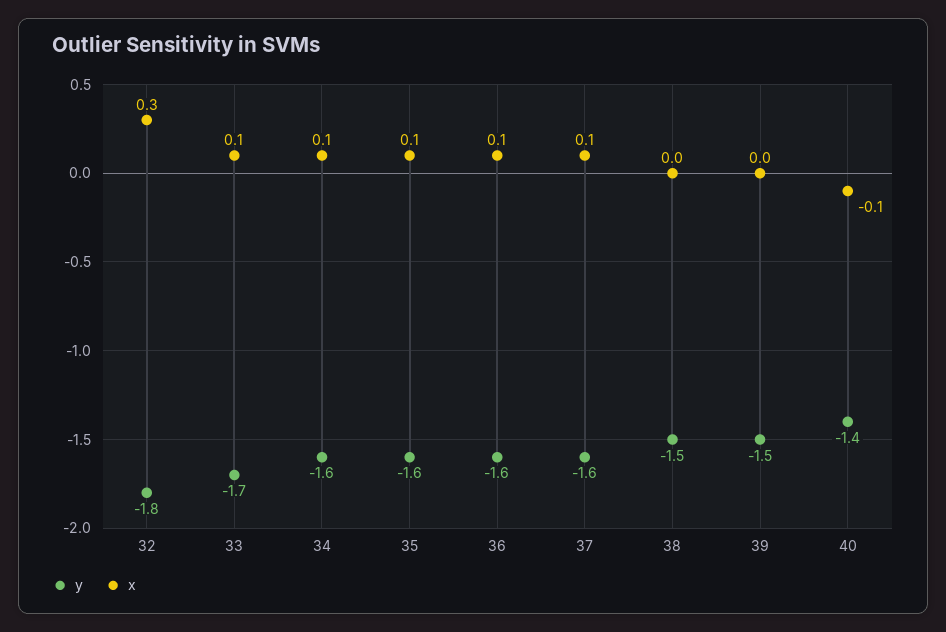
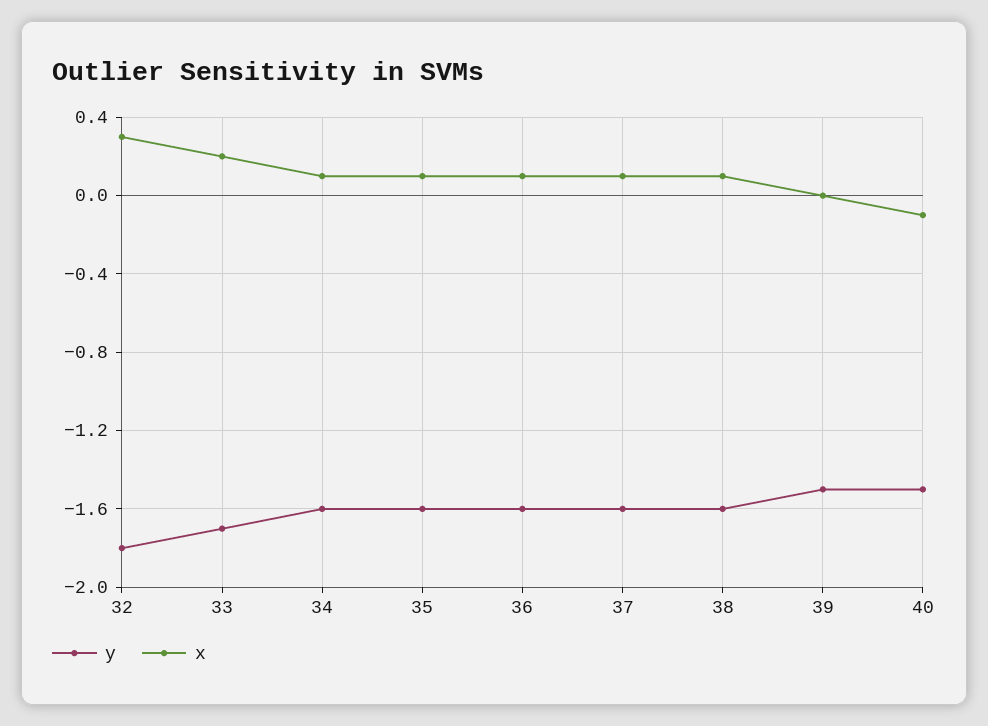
  {
    "y": {
      "32": -1.8,
      "33": -1.7,
      "34": -1.6,
      "35": -1.6,
      "36": -1.6,
      "37": -1.6,
-     "38": -1.5,
+     "38": -1.6,
      "39": -1.5,
-     "40": -1.4
+     "40": -1.5
    },
    "x": {
      "32": 0.3,
-     "33": 0.1,
+     "33": 0.2,
      "34": 0.1,
      "35": 0.1,
      "36": 0.1,
      "37": 0.1,
-     "38": 0,
+     "38": 0.1,
      "39": 0,
      "40": -0.1
    }
  }

